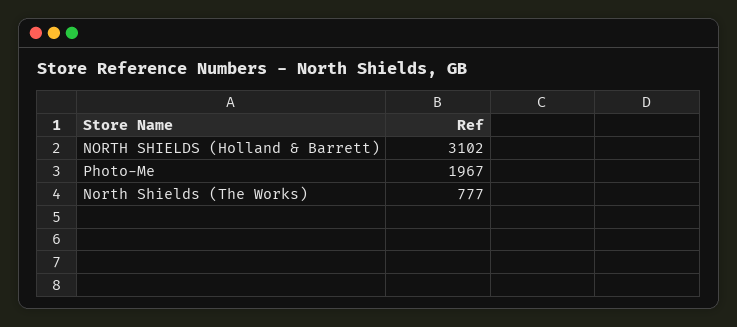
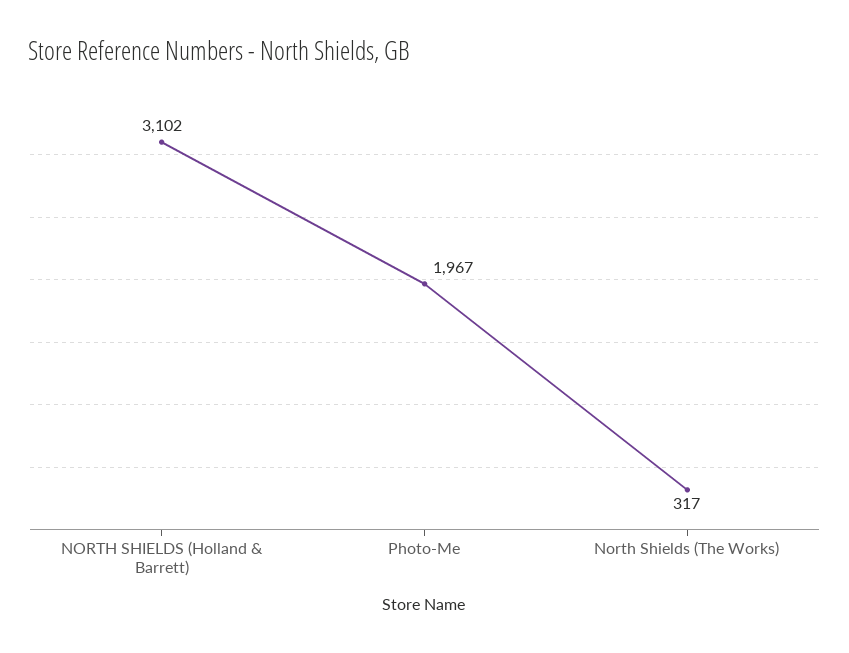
  {
    "NORTH SHIELDS (Holland & Barrett)": 3102,
    "Photo-Me": 1967,
-   "North Shields (The Works)": 777
+   "North Shields (The Works)": 317
  }

